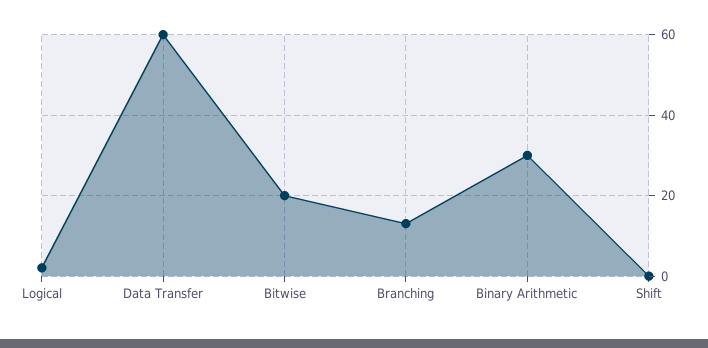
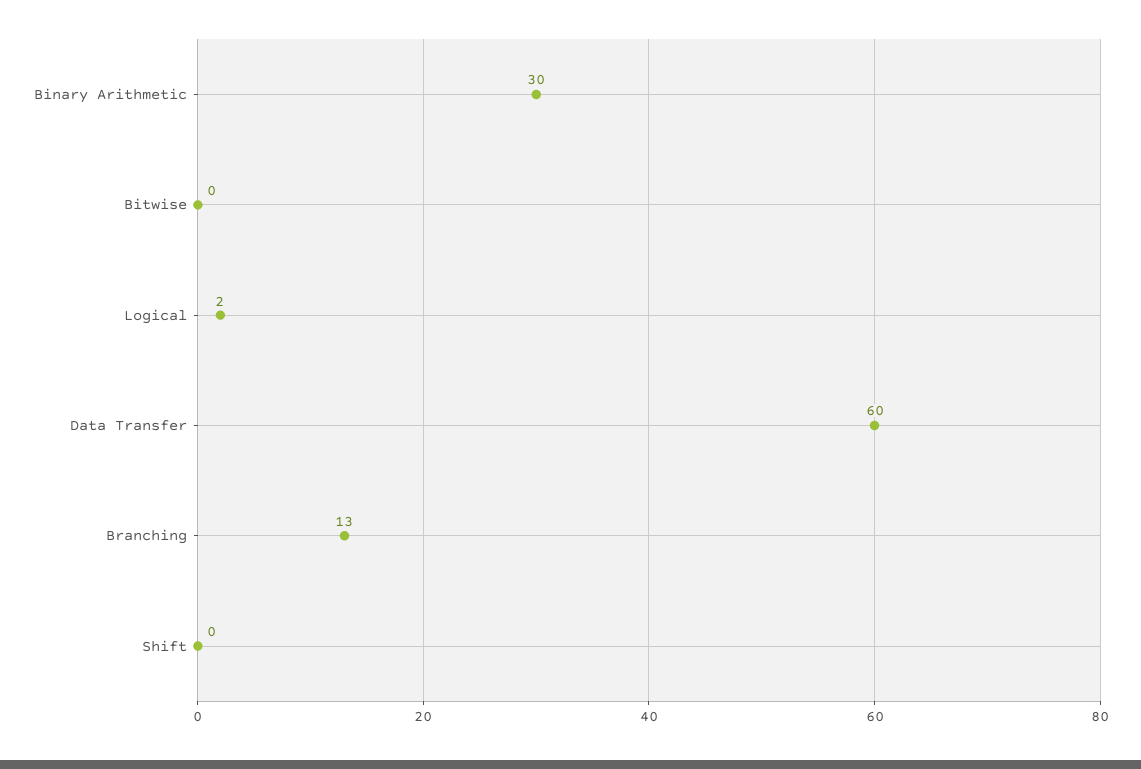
  {
    "Logical": 2,
    "Data Transfer": 60,
-   "Bitwise": 20,
+   "Bitwise": 0,
    "Branching": 13,
    "Binary Arithmetic": 30,
    "Shift": 0
  }

